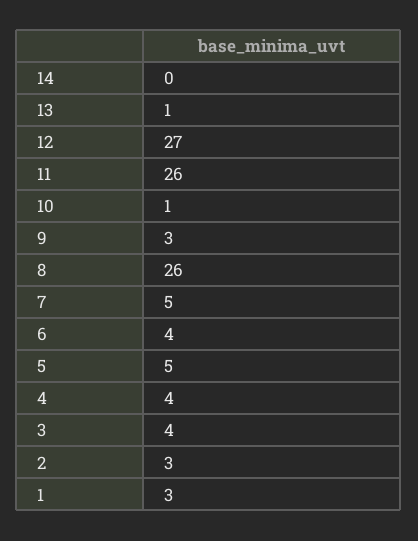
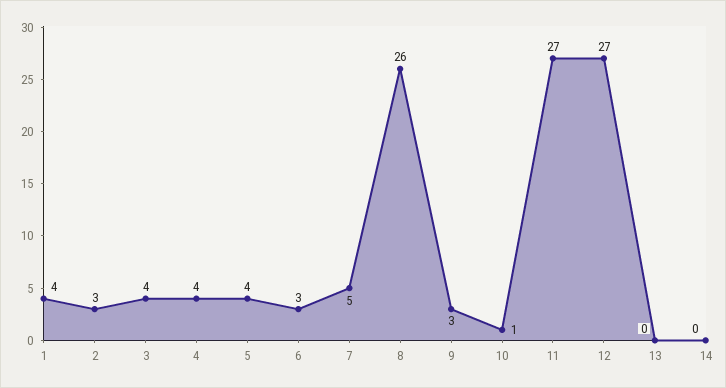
  {
    "14": 0,
-   "13": 1,
+   "13": 0,
    "12": 27,
-   "11": 26,
+   "11": 27,
    "10": 1,
    "9": 3,
    "8": 26,
    "7": 5,
-   "6": 4,
+   "6": 3,
-   "5": 5,
+   "5": 4,
    "4": 4,
    "3": 4,
    "2": 3,
-   "1": 3
+   "1": 4
  }

